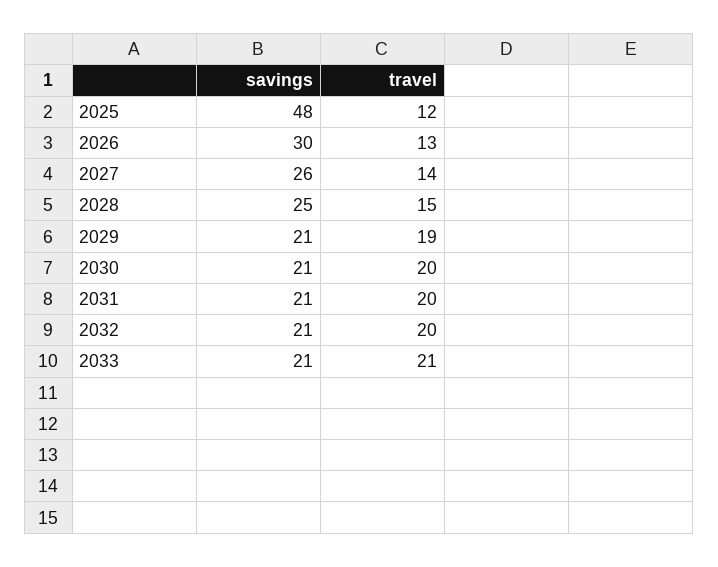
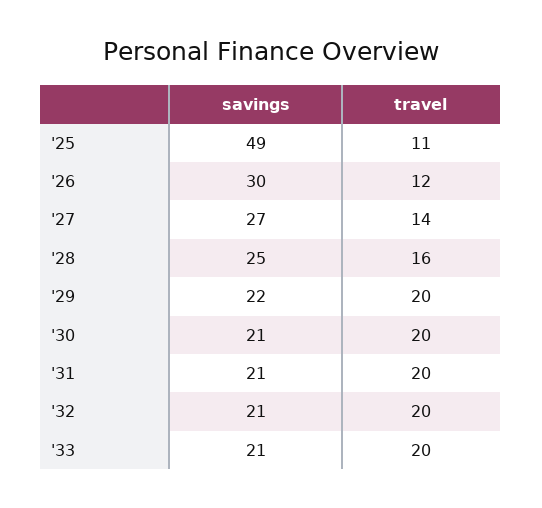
  {
    "savings": {
-     "2025": 48,
+     "2025": 49,
      "2026": 30,
-     "2027": 26,
+     "2027": 27,
      "2028": 25,
-     "2029": 21,
+     "2029": 22,
      "2030": 21,
      "2031": 21,
      "2032": 21,
      "2033": 21
    },
    "travel": {
-     "2025": 12,
+     "2025": 11,
-     "2026": 13,
+     "2026": 12,
      "2027": 14,
-     "2028": 15,
+     "2028": 16,
-     "2029": 19,
+     "2029": 20,
      "2030": 20,
      "2031": 20,
      "2032": 20,
-     "2033": 21
+     "2033": 20
    }
  }

